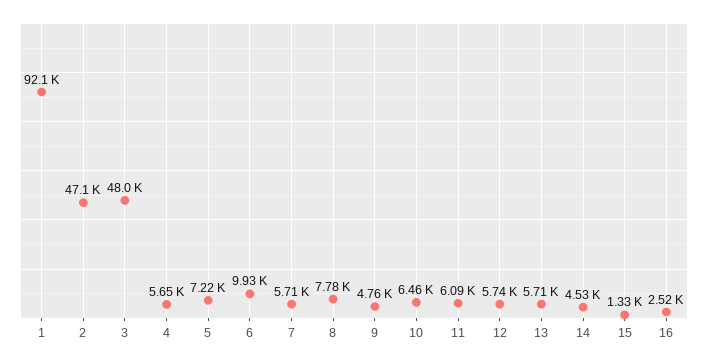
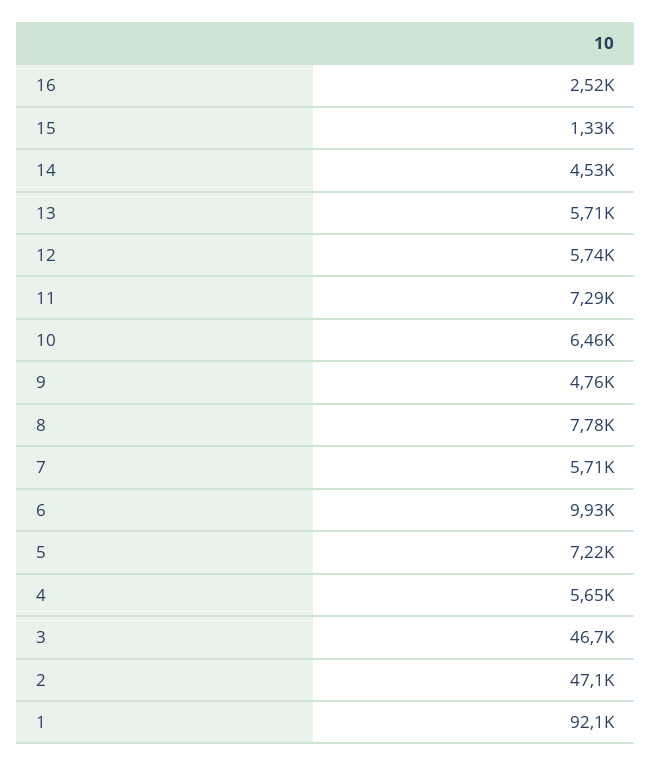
  {
    "1": 92100,
    "2": 47100,
-   "3": 48000,
+   "3": 46700,
    "4": 5650,
    "5": 7220,
    "6": 9930,
    "7": 5710,
    "8": 7780,
    "9": 4760,
    "10": 6460,
-   "11": 6090,
+   "11": 7290,
    "12": 5740,
    "13": 5710,
    "14": 4530,
    "15": 1330,
    "16": 2520
  }

